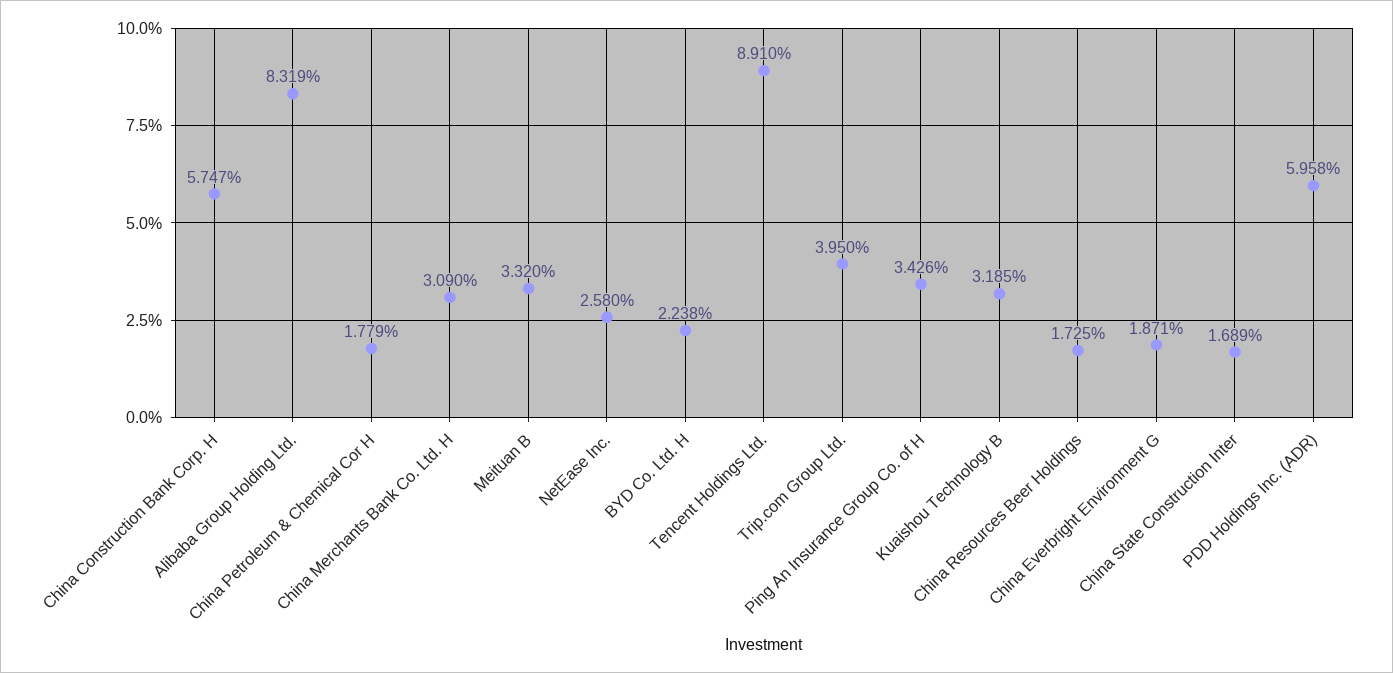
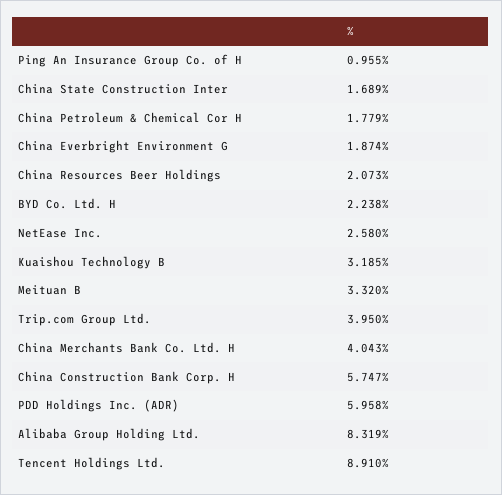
  {
    "China Construction Bank Corp. H": 5.747,
    "Alibaba Group Holding Ltd.": 8.319,
    "China Petroleum & Chemical Cor H": 1.779,
-   "China Merchants Bank Co. Ltd. H": 3.09,
+   "China Merchants Bank Co. Ltd. H": 4.043,
    "Meituan B": 3.32,
    "NetEase Inc.": 2.58,
    "BYD Co. Ltd. H": 2.238,
    "Tencent Holdings Ltd.": 8.91,
    "Trip.com Group Ltd.": 3.95,
-   "Ping An Insurance Group Co. of H": 3.426,
+   "Ping An Insurance Group Co. of H": 0.955,
    "Kuaishou Technology B": 3.185,
-   "China Resources Beer Holdings": 1.725,
+   "China Resources Beer Holdings": 2.073,
-   "China Everbright Environment G": 1.871,
+   "China Everbright Environment G": 1.874,
    "China State Construction Inter": 1.689,
    "PDD Holdings Inc. (ADR)": 5.958
  }

